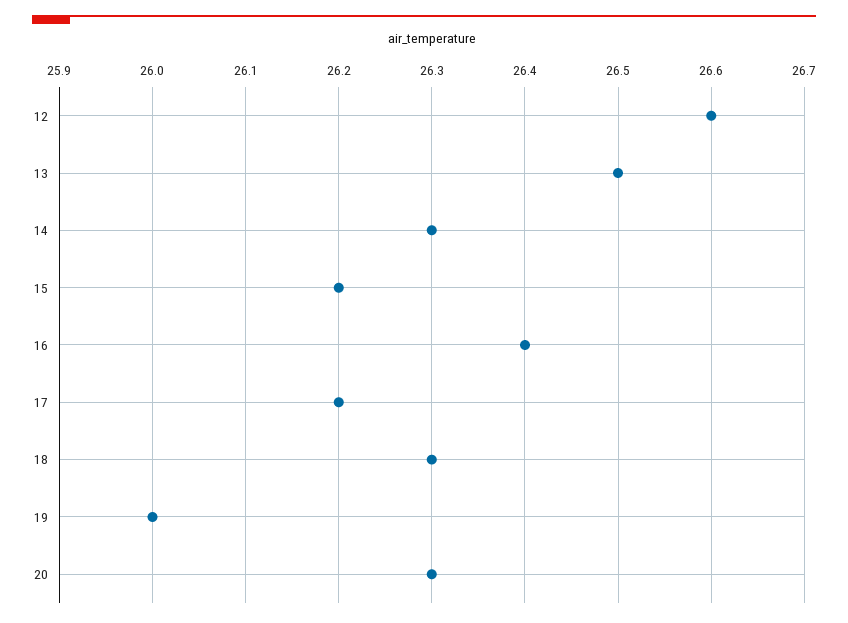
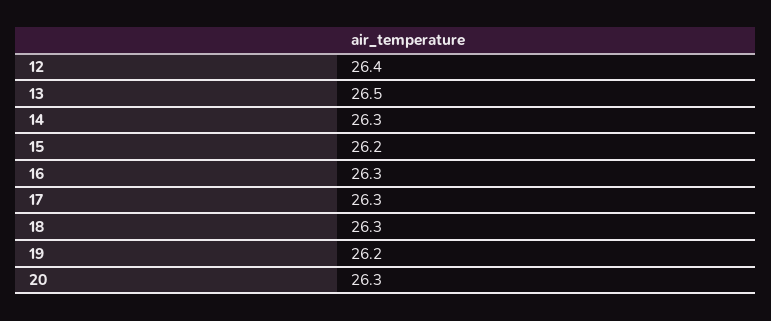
  {
-   "12": 26.6,
+   "12": 26.4,
    "13": 26.5,
    "14": 26.3,
    "15": 26.2,
-   "16": 26.4,
+   "16": 26.3,
-   "17": 26.2,
+   "17": 26.3,
    "18": 26.3,
-   "19": 26,
+   "19": 26.2,
    "20": 26.3
  }

